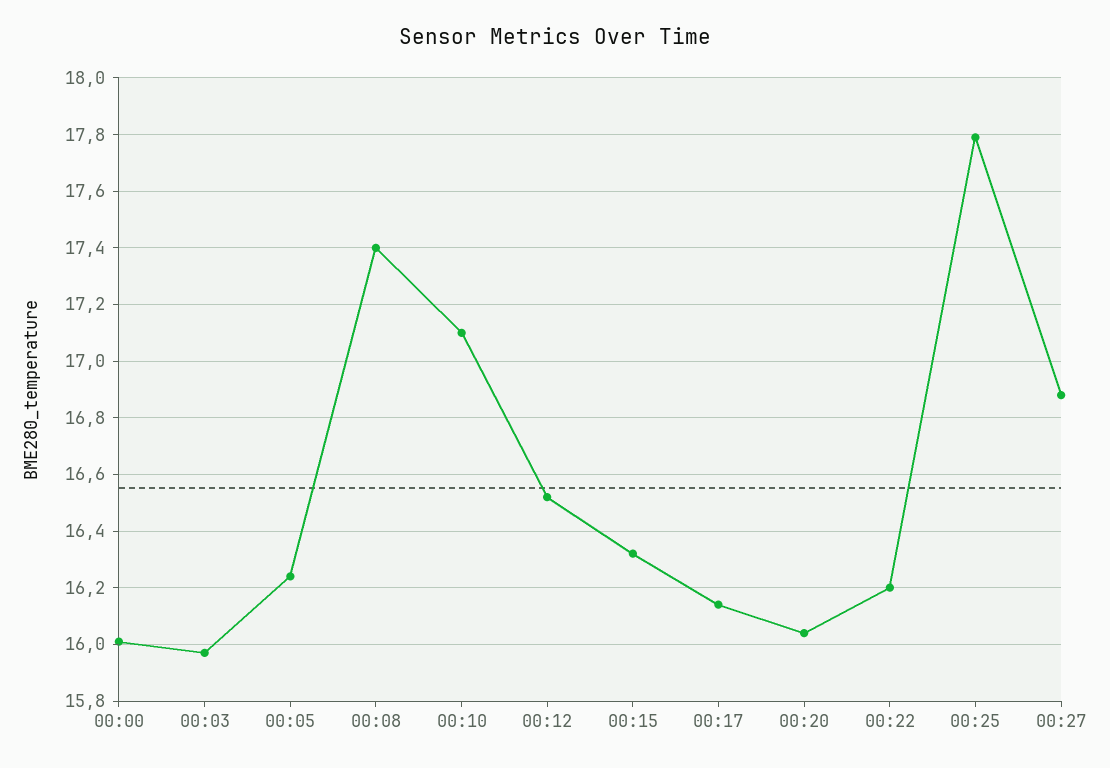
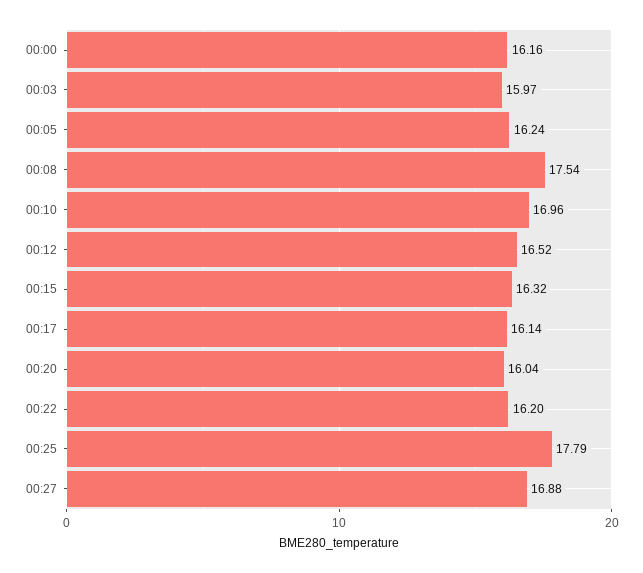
  {
-   "00:00": 16,
+   "00:00": 16.16,
    "00:03": 15.97,
    "00:05": 16.24,
-   "00:08": 17.4,
+   "00:08": 17.54,
-   "00:10": 17.1,
+   "00:10": 16.96,
    "00:12": 16.52,
    "00:15": 16.32,
    "00:17": 16.14,
    "00:20": 16.04,
    "00:22": 16.2,
    "00:25": 17.79,
    "00:27": 16.88
  }

